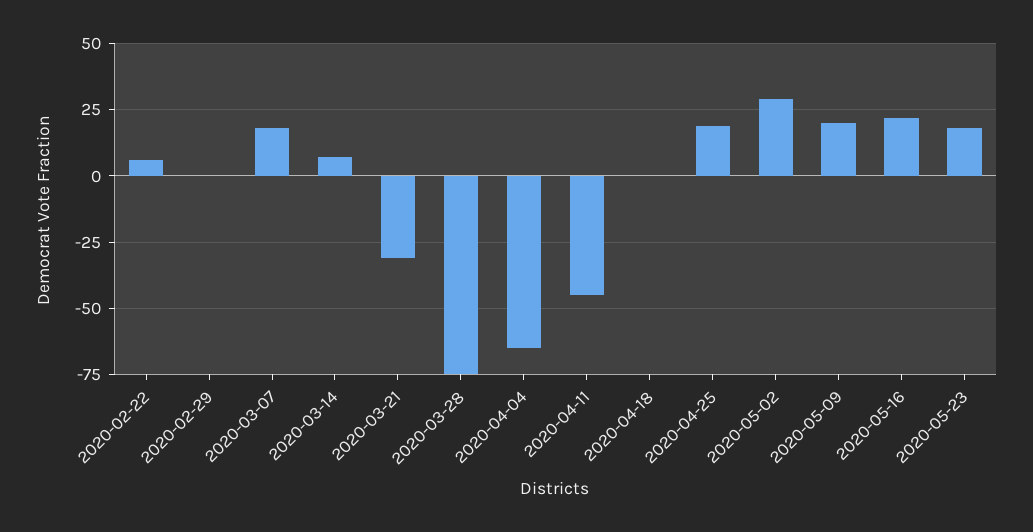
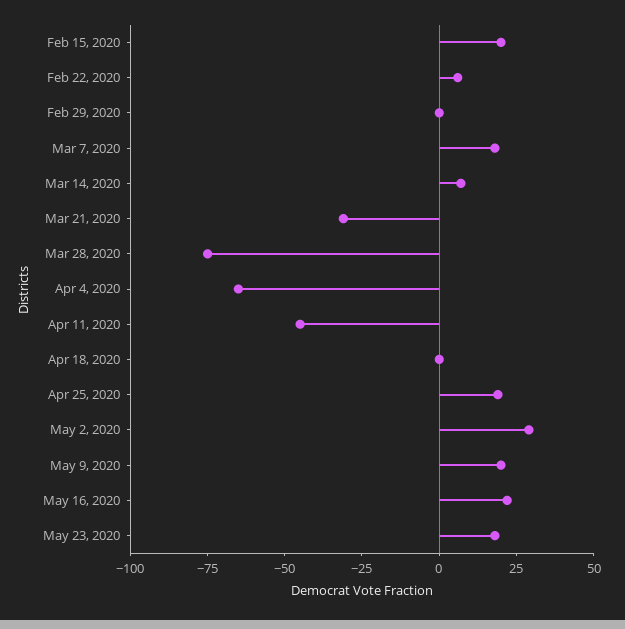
  {
    "2020-02-22": 5,
    "2020-02-29": 0,
    "2020-03-07": 20,
    "2020-03-14": 5,
    "2020-03-21": -30,
    "2020-03-28": -75,
    "2020-04-04": -65,
    "2020-04-11": -45,
    "2020-04-18": 0,
    "2020-04-25": 20,
    "2020-05-02": 30,
    "2020-05-09": 20,
    "2020-05-16": 20,
-   "2020-05-23": 20
+   "2020-05-23": 20,
+   "Feb 15, 2020": 20
  }

